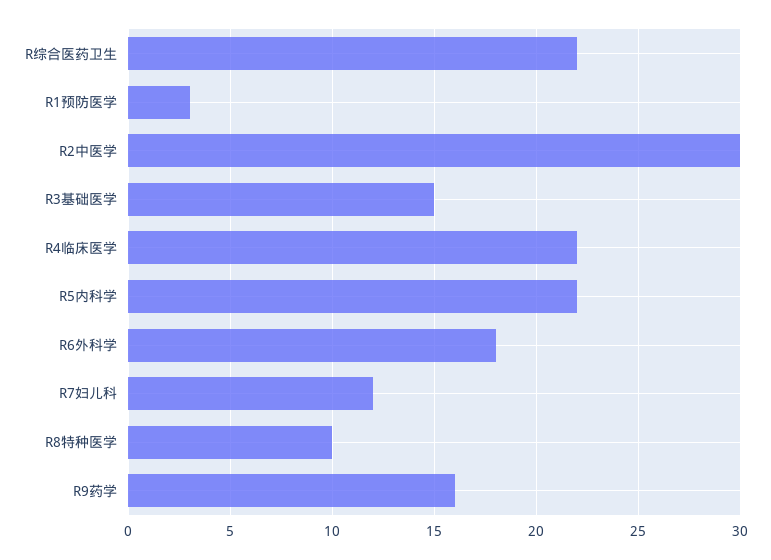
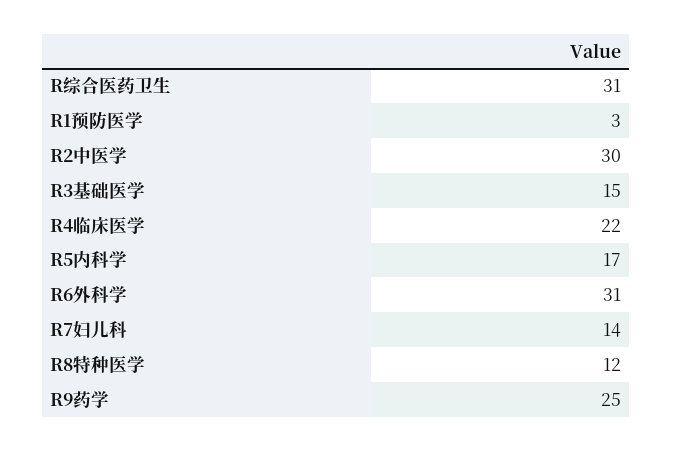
  {
-   "R综合医药卫生": 22,
+   "R综合医药卫生": 31,
    "R1预防医学": 3,
    "R2中医学": 30,
    "R3基础医学": 15,
    "R4临床医学": 22,
-   "R5内科学": 22,
+   "R5内科学": 17,
-   "R6外科学": 18,
+   "R6外科学": 31,
-   "R7妇儿科": 12,
+   "R7妇儿科": 14,
-   "R8特种医学": 10,
+   "R8特种医学": 12,
-   "R9药学": 16
+   "R9药学": 25
  }

